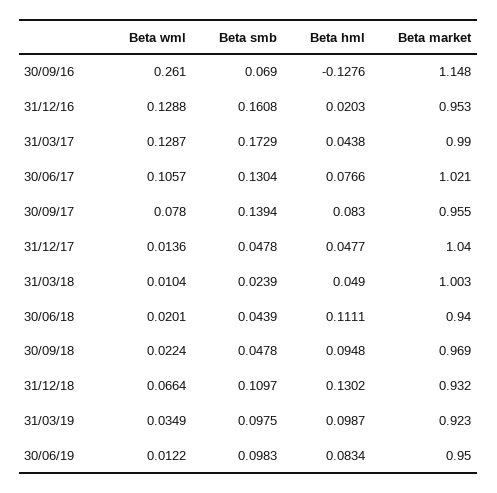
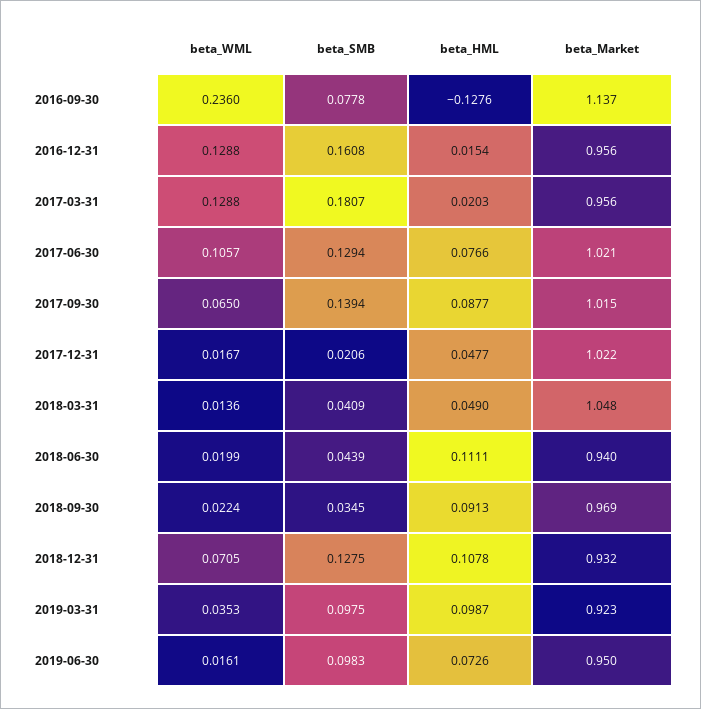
  {
    "Beta wml": {
-     "30/09/16": 0.261,
+     "30/09/16": 0.236,
      "31/12/16": 0.1288,
-     "31/03/17": 0.1287,
+     "31/03/17": 0.1288,
      "30/06/17": 0.1057,
-     "30/09/17": 0.078,
+     "30/09/17": 0.065,
-     "31/12/17": 0.0136,
+     "31/12/17": 0.0167,
-     "31/03/18": 0.0104,
+     "31/03/18": 0.0136,
-     "30/06/18": 0.0201,
+     "30/06/18": 0.0199,
      "30/09/18": 0.0224,
-     "31/12/18": 0.0664,
+     "31/12/18": 0.0705,
-     "31/03/19": 0.0349,
+     "31/03/19": 0.0353,
-     "30/06/19": 0.0122
+     "30/06/19": 0.0161
    },
    "Beta smb": {
-     "30/09/16": 0.069,
+     "30/09/16": 0.0778,
      "31/12/16": 0.1608,
-     "31/03/17": 0.1729,
+     "31/03/17": 0.1807,
-     "30/06/17": 0.1304,
+     "30/06/17": 0.1294,
      "30/09/17": 0.1394,
-     "31/12/17": 0.0478,
+     "31/12/17": 0.0206,
-     "31/03/18": 0.0239,
+     "31/03/18": 0.0409,
      "30/06/18": 0.0439,
-     "30/09/18": 0.0478,
+     "30/09/18": 0.0345,
-     "31/12/18": 0.1097,
+     "31/12/18": 0.1275,
      "31/03/19": 0.0975,
      "30/06/19": 0.0983
    },
    "Beta hml": {
      "30/09/16": -0.1276,
-     "31/12/16": 0.0203,
+     "31/12/16": 0.0154,
-     "31/03/17": 0.0438,
+     "31/03/17": 0.0203,
      "30/06/17": 0.0766,
-     "30/09/17": 0.083,
+     "30/09/17": 0.0877,
      "31/12/17": 0.0477,
      "31/03/18": 0.049,
      "30/06/18": 0.1111,
-     "30/09/18": 0.0948,
+     "30/09/18": 0.0913,
-     "31/12/18": 0.1302,
+     "31/12/18": 0.1078,
      "31/03/19": 0.0987,
-     "30/06/19": 0.0834
+     "30/06/19": 0.0726
    },
    "Beta market": {
-     "30/09/16": 1.148,
+     "30/09/16": 1.137,
-     "31/12/16": 0.953,
+     "31/12/16": 0.956,
-     "31/03/17": 0.99,
+     "31/03/17": 0.956,
      "30/06/17": 1.021,
-     "30/09/17": 0.955,
+     "30/09/17": 1.015,
-     "31/12/17": 1.04,
+     "31/12/17": 1.022,
-     "31/03/18": 1.003,
+     "31/03/18": 1.048,
      "30/06/18": 0.94,
      "30/09/18": 0.969,
      "31/12/18": 0.932,
      "31/03/19": 0.923,
      "30/06/19": 0.95
    }
  }

